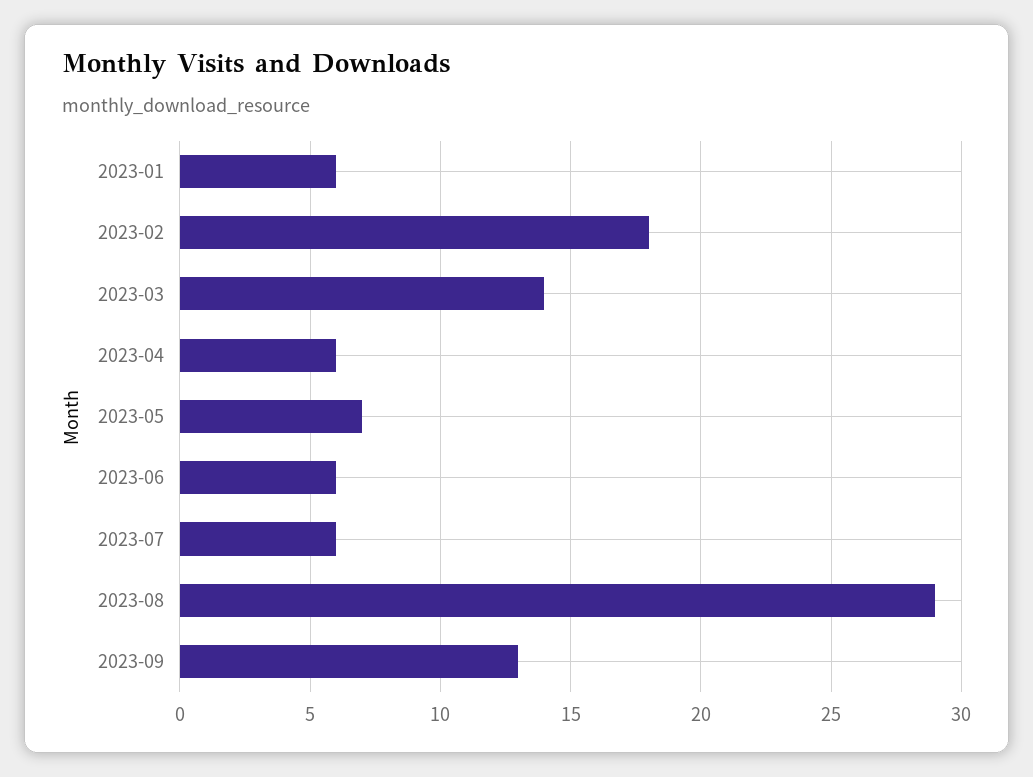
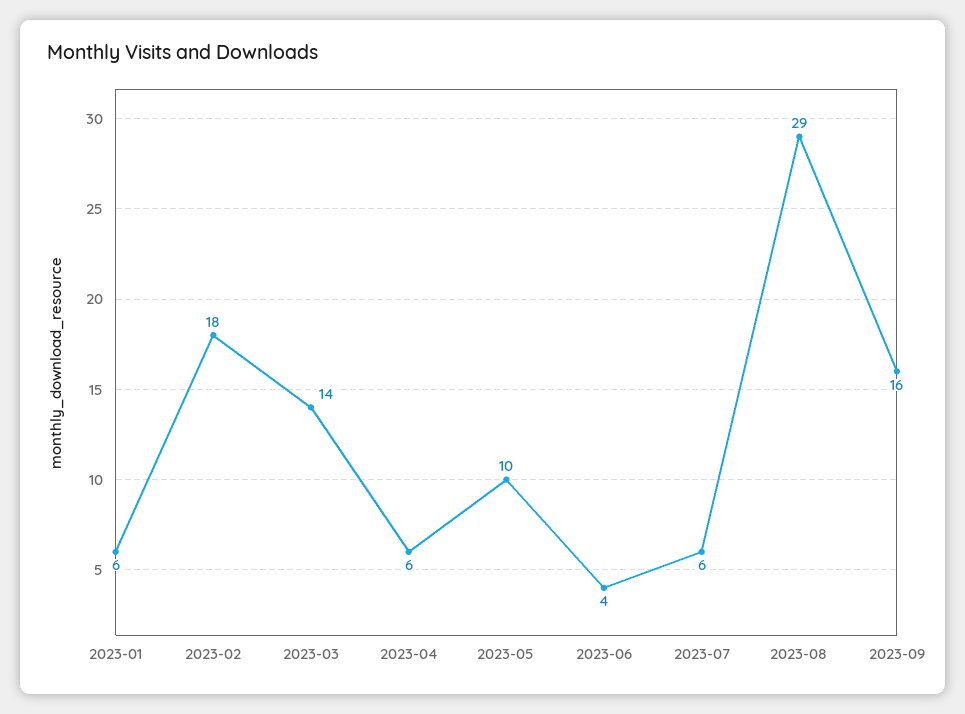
  {
    "2023-01": 6,
    "2023-02": 18,
    "2023-03": 14,
    "2023-04": 6,
-   "2023-05": 7,
+   "2023-05": 10,
-   "2023-06": 6,
+   "2023-06": 4,
    "2023-07": 6,
    "2023-08": 29,
-   "2023-09": 13
+   "2023-09": 16
  }

